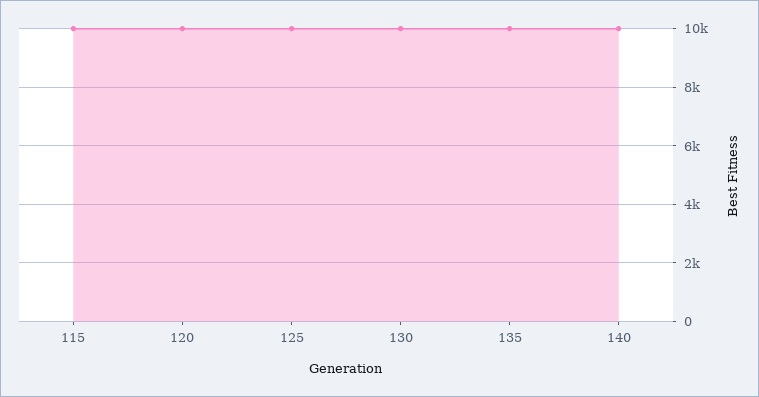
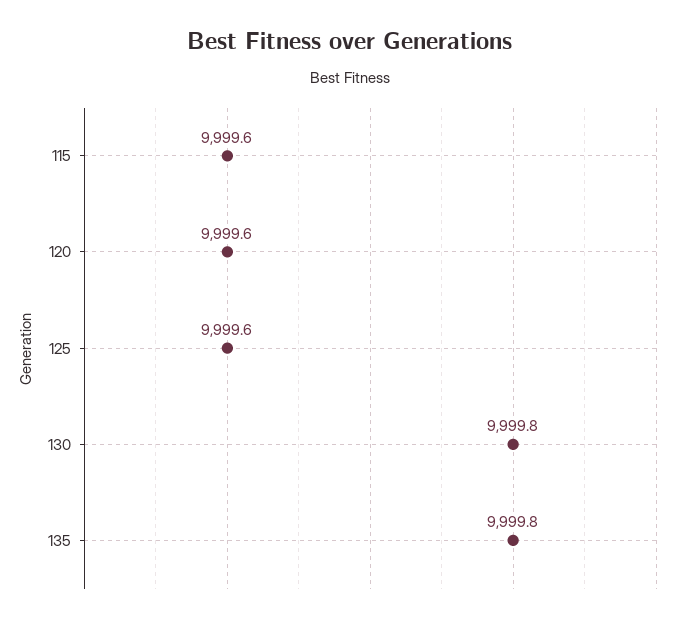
  {
    "115": 9999.6,
    "120": 9999.6,
    "125": 9999.6,
    "130": 9999.8,
-   "135": 9999.8,
+   "135": 9999.8
-   "140": 10000
  }

